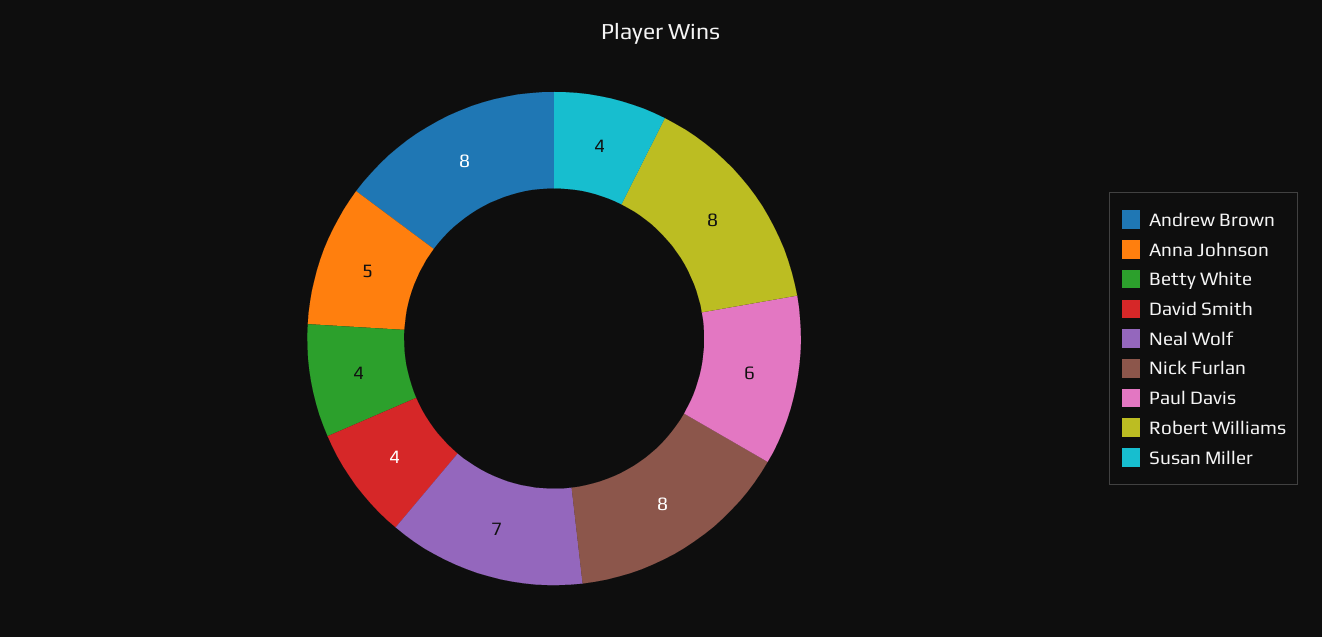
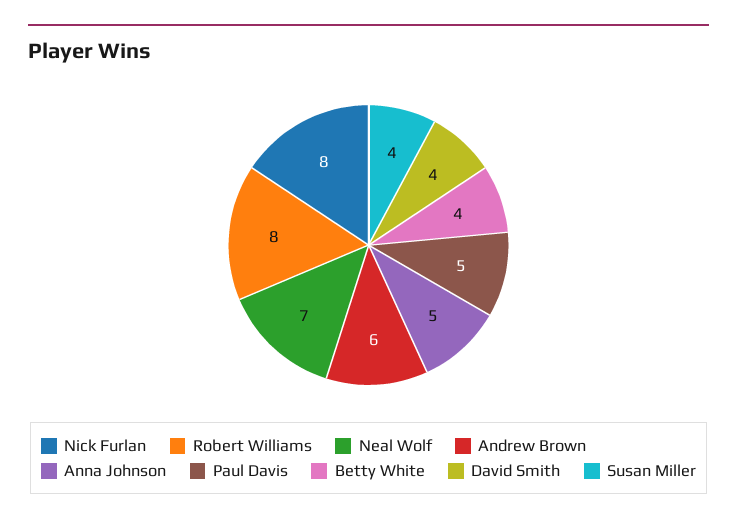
  {
-   "Andrew Brown": 8,
+   "Andrew Brown": 6,
    "Anna Johnson": 5,
    "Betty White": 4,
    "David Smith": 4,
    "Neal Wolf": 7,
    "Nick Furlan": 8,
-   "Paul Davis": 6,
+   "Paul Davis": 5,
    "Robert Williams": 8,
    "Susan Miller": 4
  }

